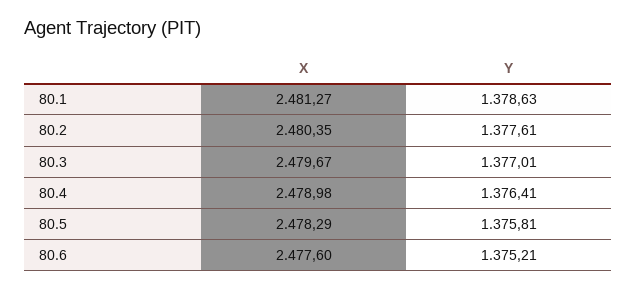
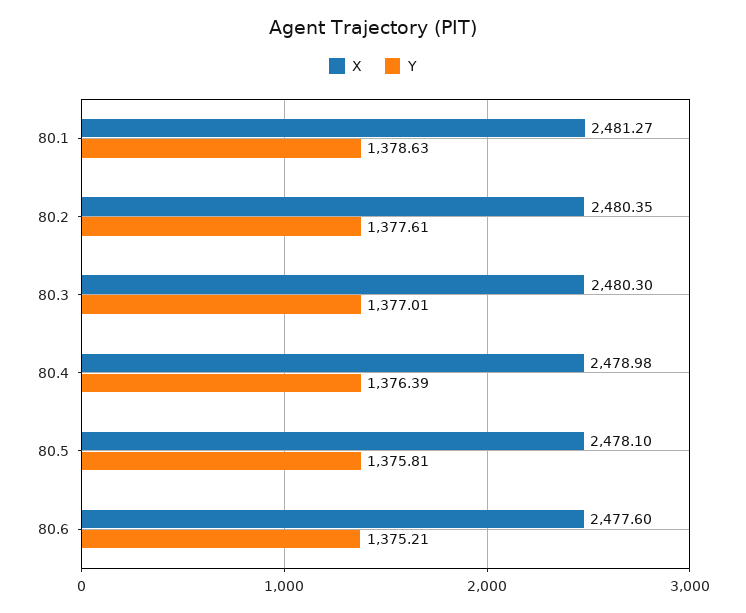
  {
    "X": {
      "80.1": 2481.27,
      "80.2": 2480.35,
-     "80.3": 2479.67,
+     "80.3": 2480.3,
      "80.4": 2478.98,
-     "80.5": 2478.29,
+     "80.5": 2478.1,
      "80.6": 2477.6
    },
    "Y": {
      "80.1": 1378.63,
      "80.2": 1377.61,
      "80.3": 1377.01,
-     "80.4": 1376.41,
+     "80.4": 1376.39,
      "80.5": 1375.81,
      "80.6": 1375.21
    }
  }

